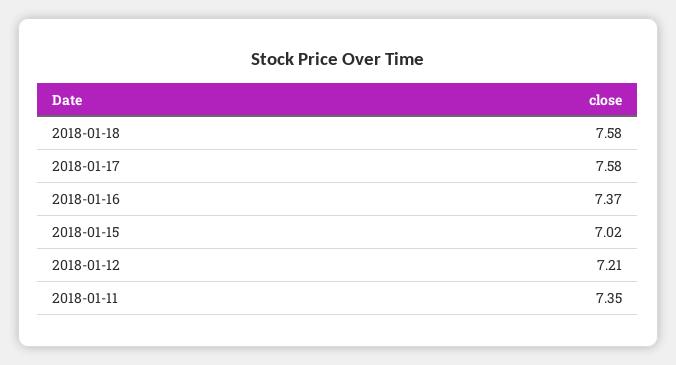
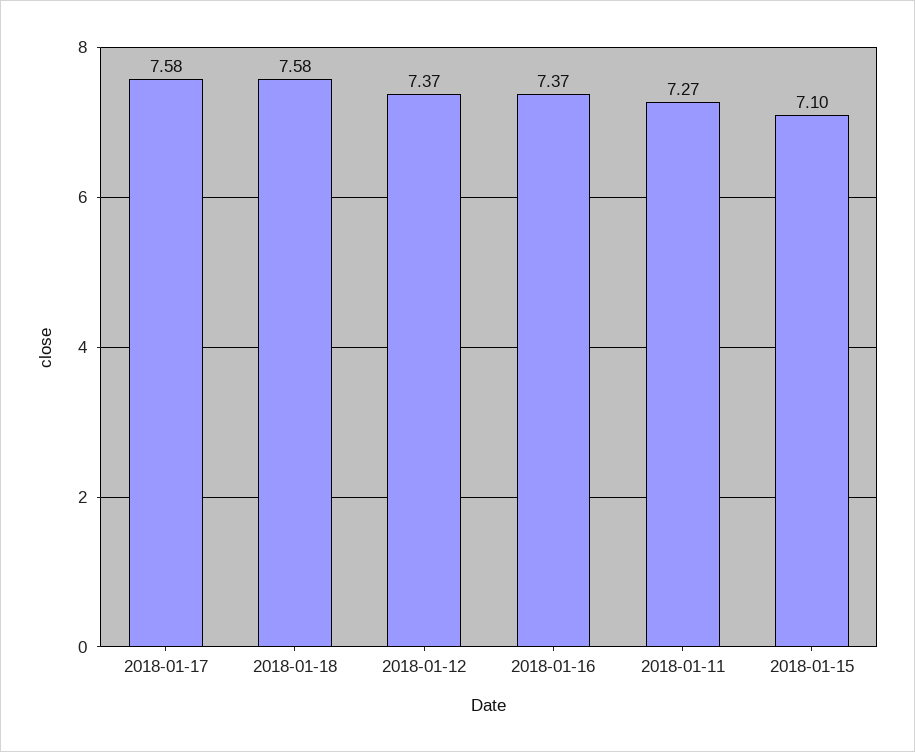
  {
    "2018-01-18": 7.58,
    "2018-01-17": 7.58,
    "2018-01-16": 7.37,
-   "2018-01-15": 7.02,
+   "2018-01-15": 7.1,
-   "2018-01-12": 7.21,
+   "2018-01-12": 7.37,
-   "2018-01-11": 7.35
+   "2018-01-11": 7.27
  }

